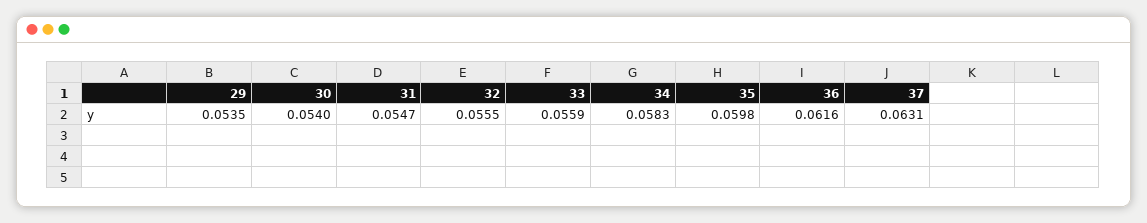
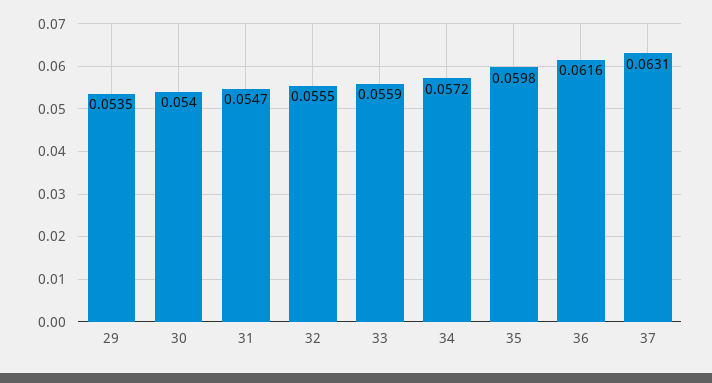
  {
    "29": 0.0535,
    "30": 0.054,
    "31": 0.0547,
    "32": 0.0555,
    "33": 0.0559,
-   "34": 0.0583,
+   "34": 0.0572,
    "35": 0.0598,
    "36": 0.0616,
    "37": 0.0631
  }

